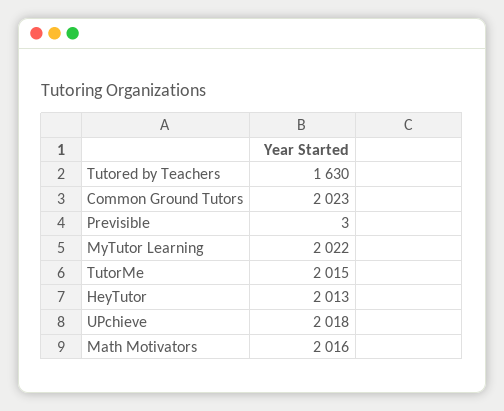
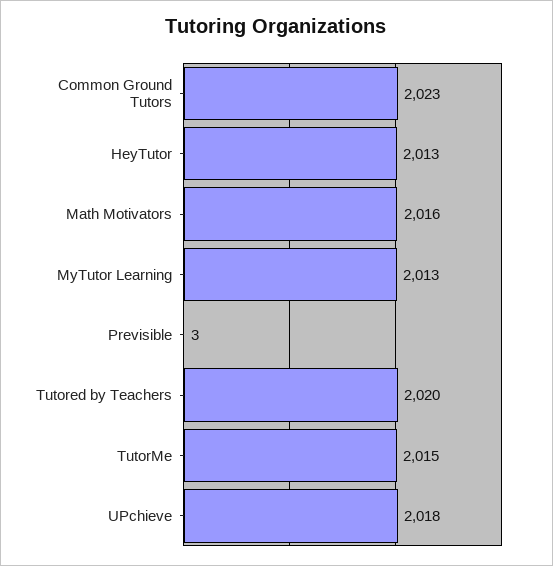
  {
-   "Tutored by Teachers": 1630,
+   "Tutored by Teachers": 2020,
    "Common Ground Tutors": 2023,
    "Previsible": 3,
-   "MyTutor Learning": 2022,
+   "MyTutor Learning": 2013,
    "TutorMe": 2015,
    "HeyTutor": 2013,
    "UPchieve": 2018,
    "Math Motivators": 2016
  }

